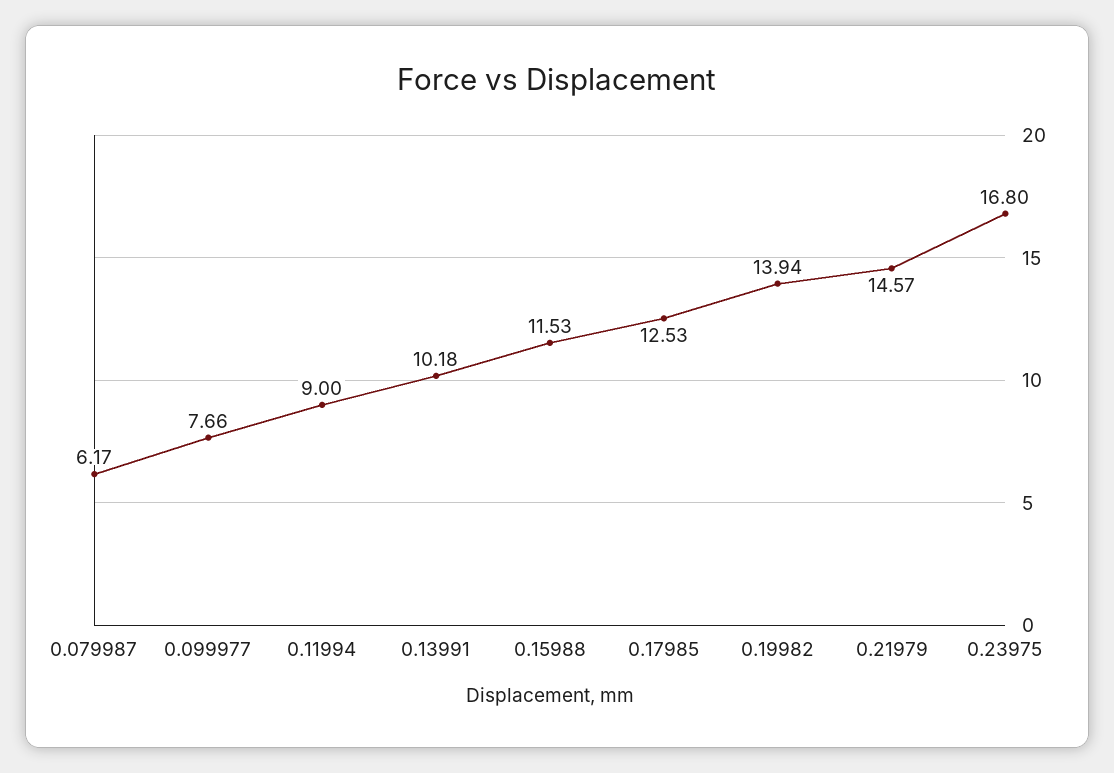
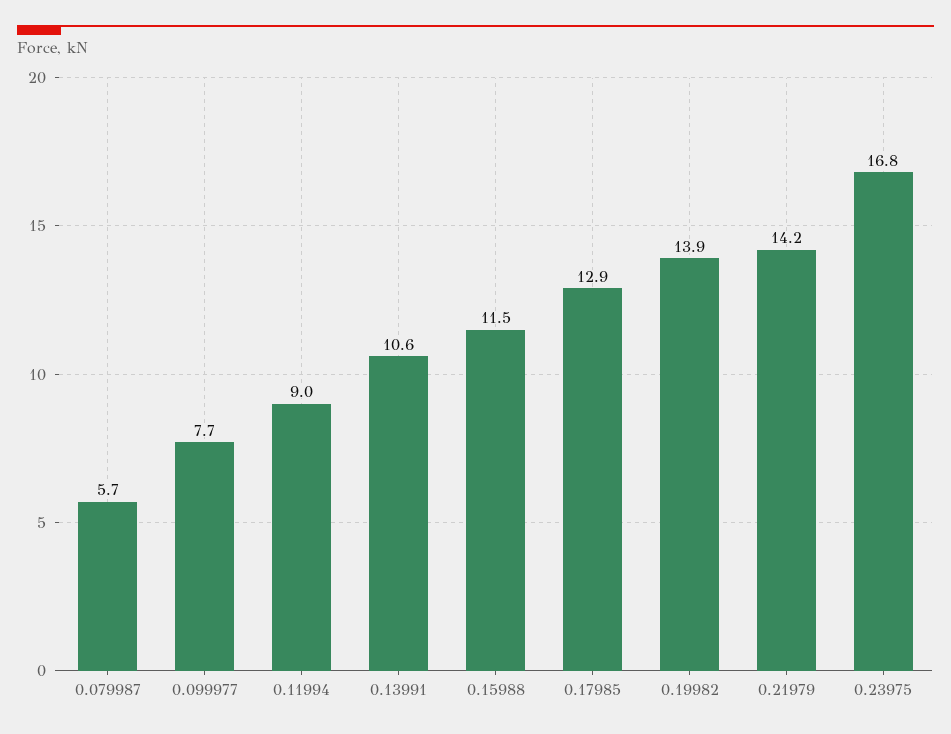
  {
-   "0.079987": 6.17,
+   "0.079987": 5.7,
    "0.099977": 7.66,
    "0.11994": 9,
-   "0.13991": 10.18,
+   "0.13991": 10.6,
    "0.15988": 11.53,
-   "0.17985": 12.53,
+   "0.17985": 12.9,
    "0.19982": 13.94,
-   "0.21979": 14.57,
+   "0.21979": 14.2,
    "0.23975": 16.8
  }

